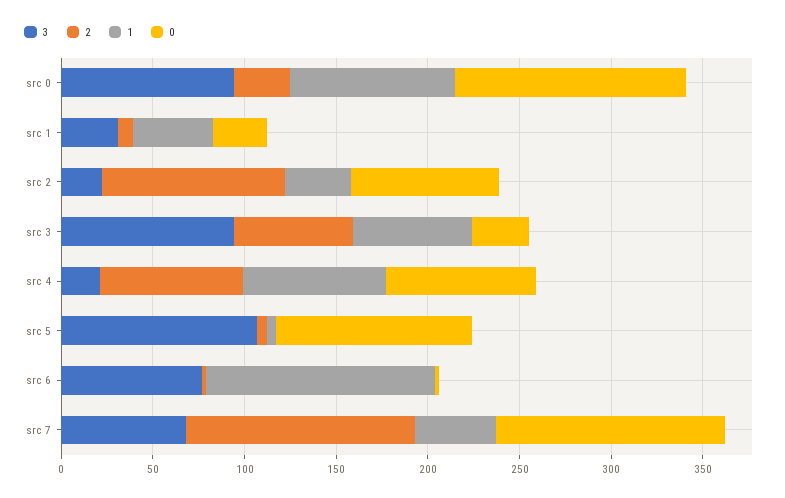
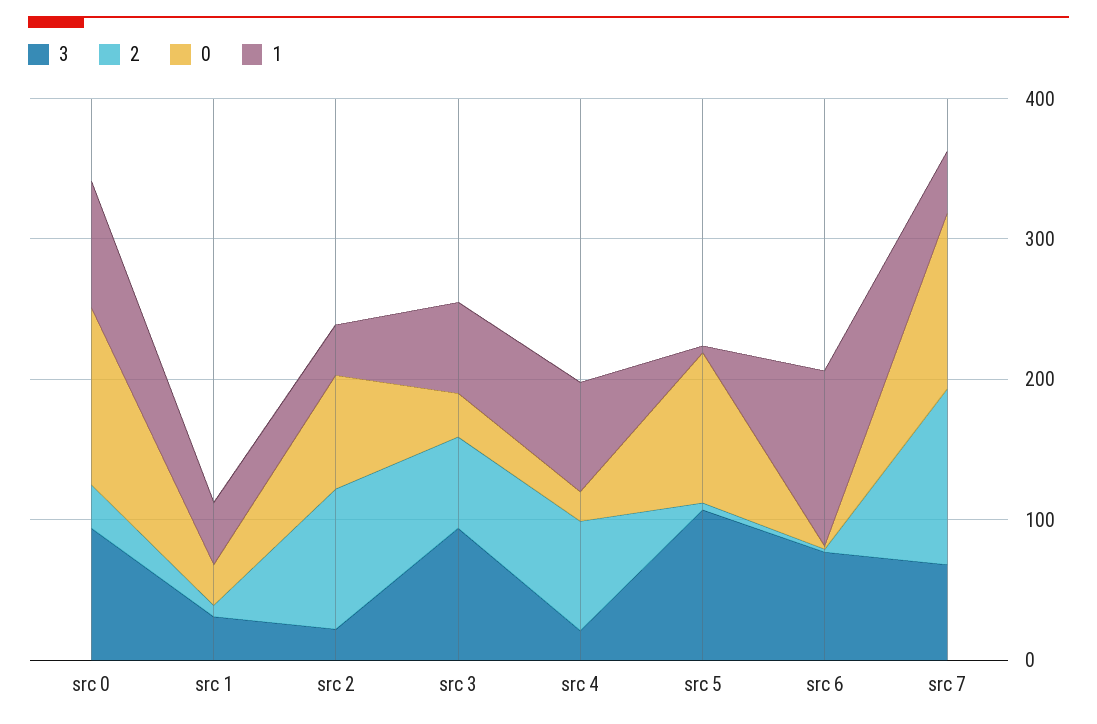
  {
    "3": {
      "src 0": 90,
      "src 1": 30,
      "src 2": 20,
      "src 3": 90,
      "src 4": 20,
      "src 5": 110,
      "src 6": 80,
      "src 7": 70
    },
    "2": {
      "src 0": 30,
      "src 1": 10,
      "src 2": 100,
      "src 3": 70,
      "src 4": 80,
      "src 5": 10,
      "src 6": 0,
      "src 7": 130
    },
    "1": {
      "src 0": 90,
      "src 1": 40,
      "src 2": 40,
      "src 3": 70,
      "src 4": 80,
      "src 5": 10,
      "src 6": 130,
      "src 7": 40
    },
    "0": {
      "src 0": 130,
      "src 1": 30,
      "src 2": 80,
      "src 3": 30,
-     "src 4": 80,
+     "src 4": 20,
      "src 5": 110,
      "src 6": 0,
      "src 7": 130
    }
  }

